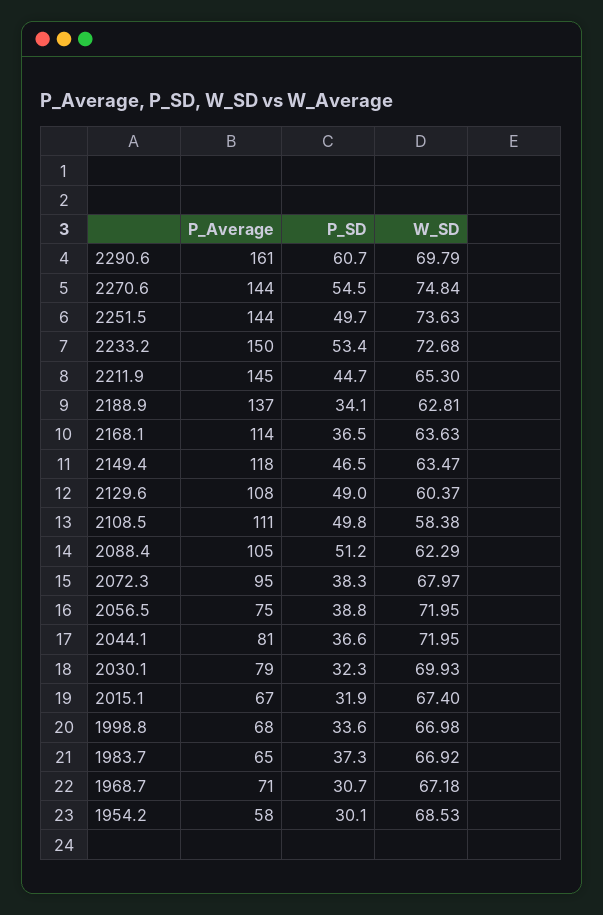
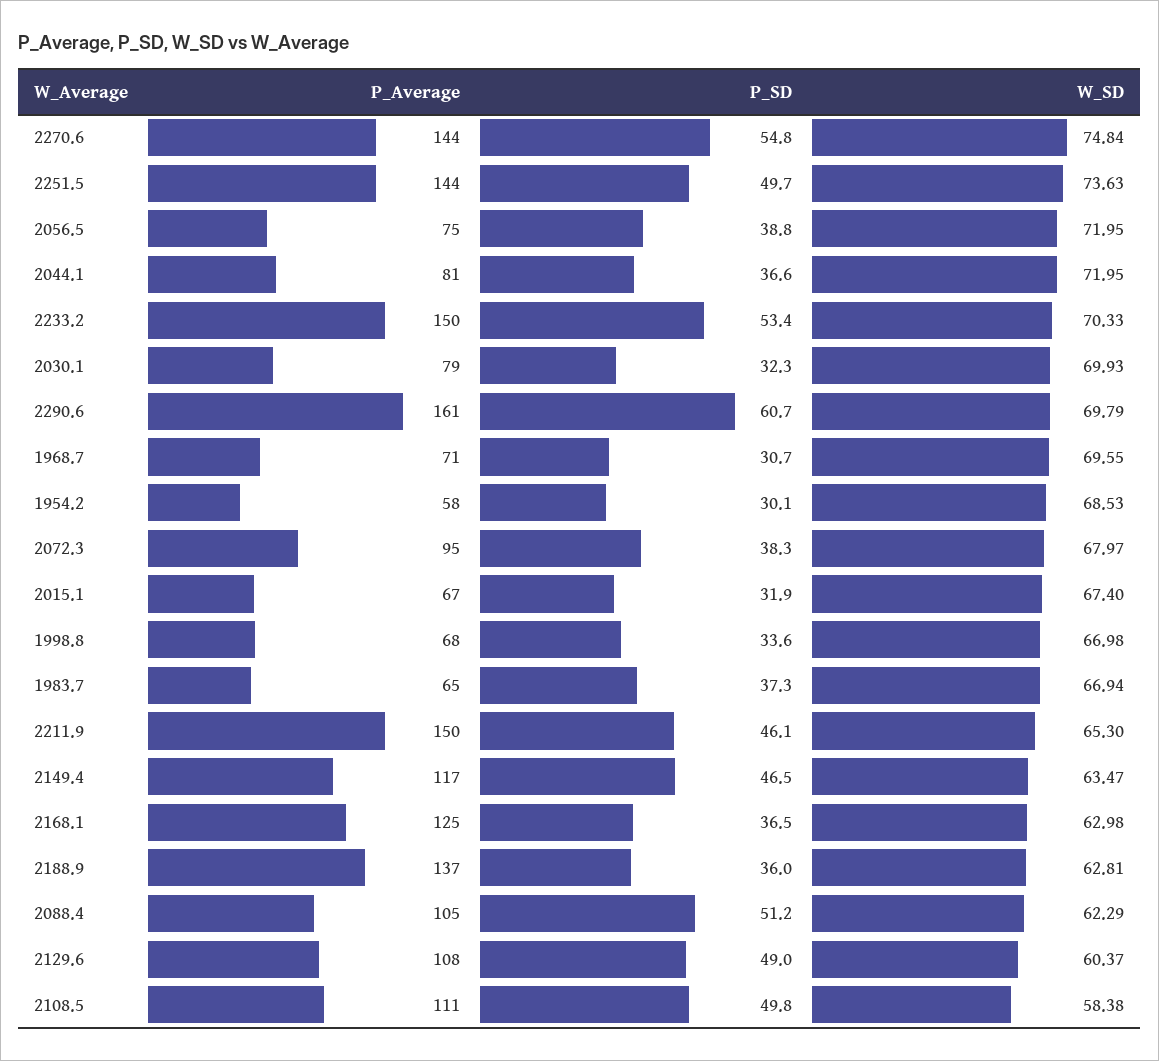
  {
    "P_Average": {
      "2290.6": 161,
      "2270.6": 144,
      "2251.5": 144,
      "2233.2": 150,
-     "2211.9": 145,
+     "2211.9": 150,
      "2188.9": 137,
-     "2168.1": 114,
+     "2168.1": 125,
-     "2149.4": 118,
+     "2149.4": 117,
      "2129.6": 108,
      "2108.5": 111,
      "2088.4": 105,
      "2072.3": 95,
      "2056.5": 75,
      "2044.1": 81,
      "2030.1": 79,
      "2015.1": 67,
      "1998.8": 68,
      "1983.7": 65,
      "1968.7": 71,
      "1954.2": 58
    },
    "P_SD": {
      "2290.6": 60.7,
-     "2270.6": 54.5,
+     "2270.6": 54.8,
      "2251.5": 49.7,
      "2233.2": 53.4,
-     "2211.9": 44.7,
+     "2211.9": 46.1,
-     "2188.9": 34.1,
+     "2188.9": 36,
      "2168.1": 36.5,
      "2149.4": 46.5,
      "2129.6": 49,
      "2108.5": 49.8,
      "2088.4": 51.2,
      "2072.3": 38.3,
      "2056.5": 38.8,
      "2044.1": 36.6,
      "2030.1": 32.3,
      "2015.1": 31.9,
      "1998.8": 33.6,
      "1983.7": 37.3,
      "1968.7": 30.7,
      "1954.2": 30.1
    },
    "W_SD": {
      "2290.6": 69.79,
      "2270.6": 74.84,
      "2251.5": 73.63,
-     "2233.2": 72.68,
+     "2233.2": 70.33,
      "2211.9": 65.3,
      "2188.9": 62.81,
-     "2168.1": 63.63,
+     "2168.1": 62.98,
      "2149.4": 63.47,
      "2129.6": 60.37,
      "2108.5": 58.38,
      "2088.4": 62.29,
      "2072.3": 67.97,
      "2056.5": 71.95,
      "2044.1": 71.95,
      "2030.1": 69.93,
      "2015.1": 67.4,
      "1998.8": 66.98,
-     "1983.7": 66.92,
+     "1983.7": 66.94,
-     "1968.7": 67.18,
+     "1968.7": 69.55,
      "1954.2": 68.53
    }
  }

